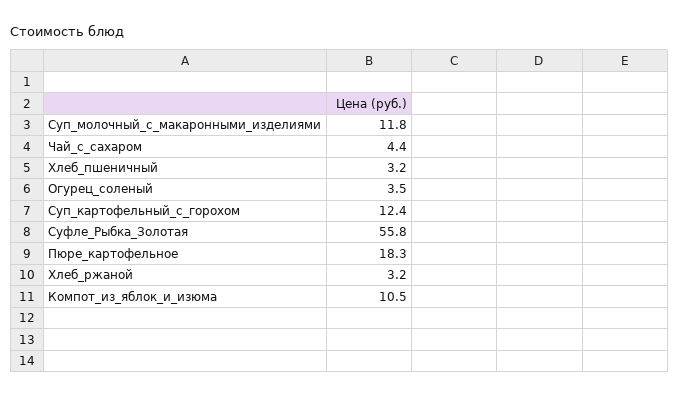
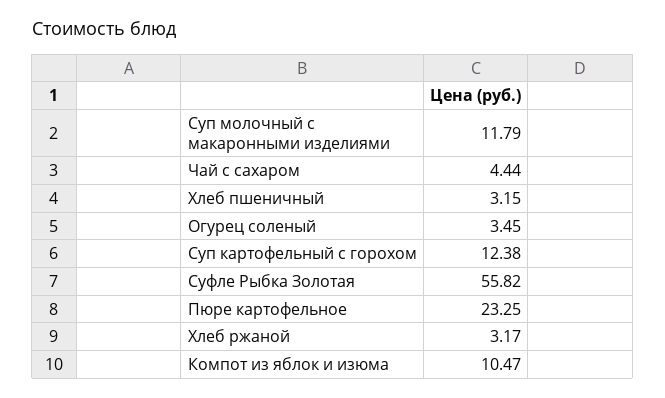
  {
    "Суп_молочный_с_макаронными_изделиями": 11.79,
    "Чай_с_сахаром": 4.44,
    "Хлеб_пшеничный": 3.15,
    "Огурец_соленый": 3.45,
    "Суп_картофельный_с_горохом": 12.38,
    "Суфле_Рыбка_Золотая": 55.82,
-   "Пюре_картофельное": 18.3,
+   "Пюре_картофельное": 23.25,
    "Хлеб_ржаной": 3.17,
    "Компот_из_яблок_и_изюма": 10.47
  }

